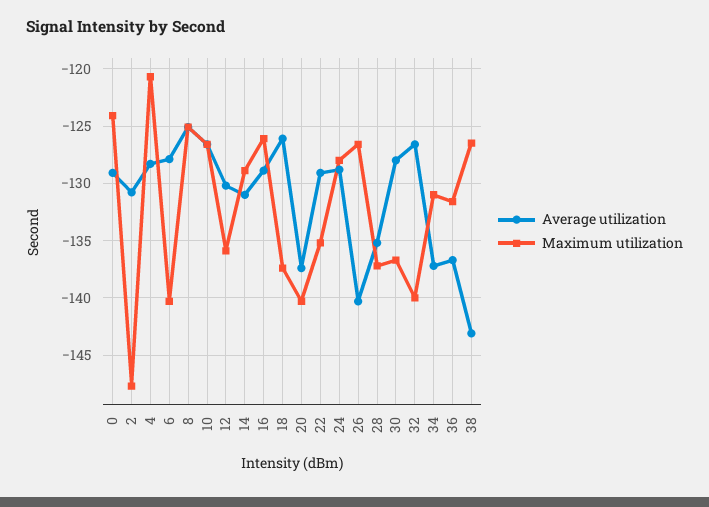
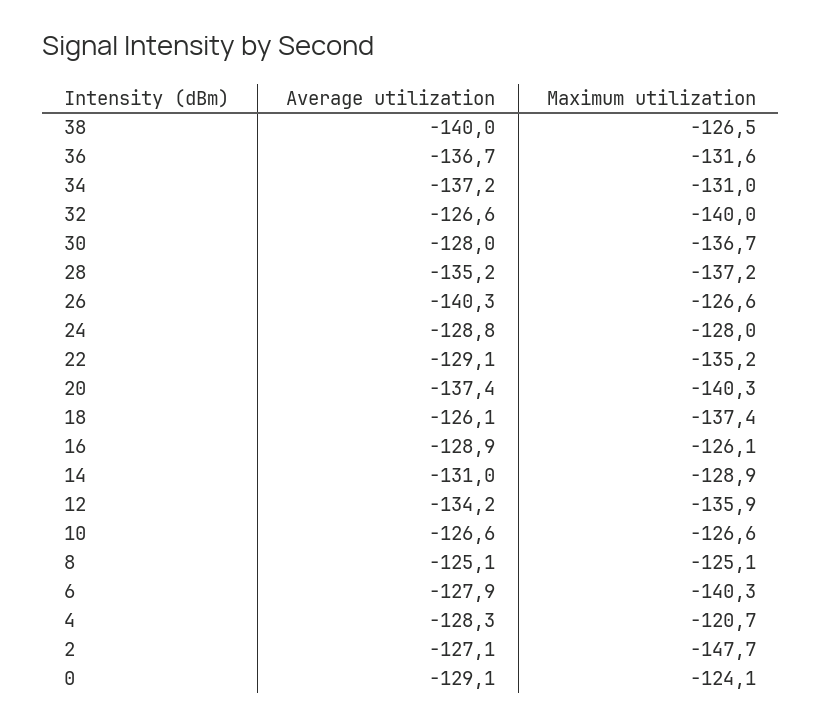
  {
    "Average utilization": {
      "0": -129.1,
-     "2": -131,
+     "2": -127.1,
      "4": -128.3,
      "6": -127.9,
      "8": -125.1,
      "10": -126.6,
-     "12": -130,
+     "12": -134.2,
      "14": -131,
      "16": -128.9,
      "18": -126.1,
      "20": -137.4,
      "22": -129.1,
      "24": -128.8,
      "26": -140.3,
      "28": -135.2,
      "30": -128,
      "32": -126.6,
      "34": -137.2,
      "36": -136.7,
-     "38": -143
+     "38": -140
    },
    "Maximum utilization": {
      "0": -124.1,
      "2": -147.7,
      "4": -120.7,
      "6": -140.3,
      "8": -125.1,
      "10": -126.6,
      "12": -135.9,
      "14": -128.9,
      "16": -126.1,
      "18": -137.4,
      "20": -140.3,
      "22": -135.2,
      "24": -128,
      "26": -126.6,
      "28": -137.2,
      "30": -136.7,
      "32": -140,
      "34": -131,
      "36": -131.6,
      "38": -126.5
    }
  }

